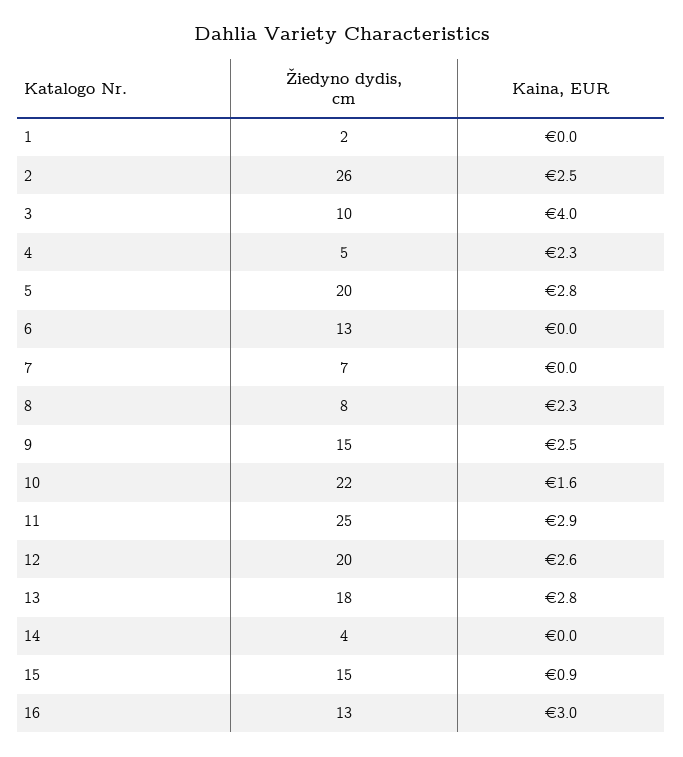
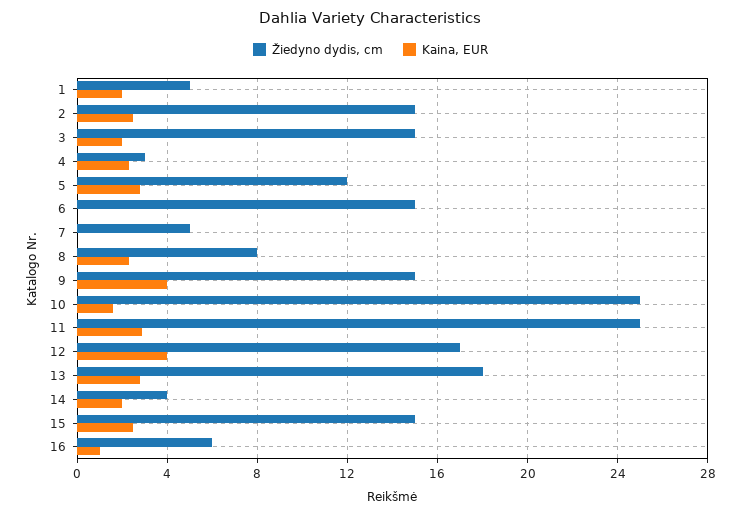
  {
    "Žiedyno dydis, cm": {
-     "1": 2,
+     "1": 5,
-     "2": 26,
+     "2": 15,
-     "3": 10,
+     "3": 15,
-     "4": 5,
+     "4": 3,
-     "5": 20,
+     "5": 12,
-     "6": 13,
+     "6": 15,
-     "7": 7,
+     "7": 5,
      "8": 8,
      "9": 15,
-     "10": 22,
+     "10": 25,
      "11": 25,
-     "12": 20,
+     "12": 17,
      "13": 18,
      "14": 4,
      "15": 15,
-     "16": 13
+     "16": 6
    },
    "Kaina, EUR": {
-     "1": 0,
+     "1": 2,
      "2": 2.5,
-     "3": 4,
+     "3": 2,
      "4": 2.3,
      "5": 2.8,
      "6": 0,
      "7": 0,
      "8": 2.3,
-     "9": 2.5,
+     "9": 4,
      "10": 1.6,
      "11": 2.9,
-     "12": 2.6,
+     "12": 4,
      "13": 2.8,
-     "14": 0,
+     "14": 2,
-     "15": 0.9,
+     "15": 2.5,
-     "16": 3
+     "16": 1
    }
  }

